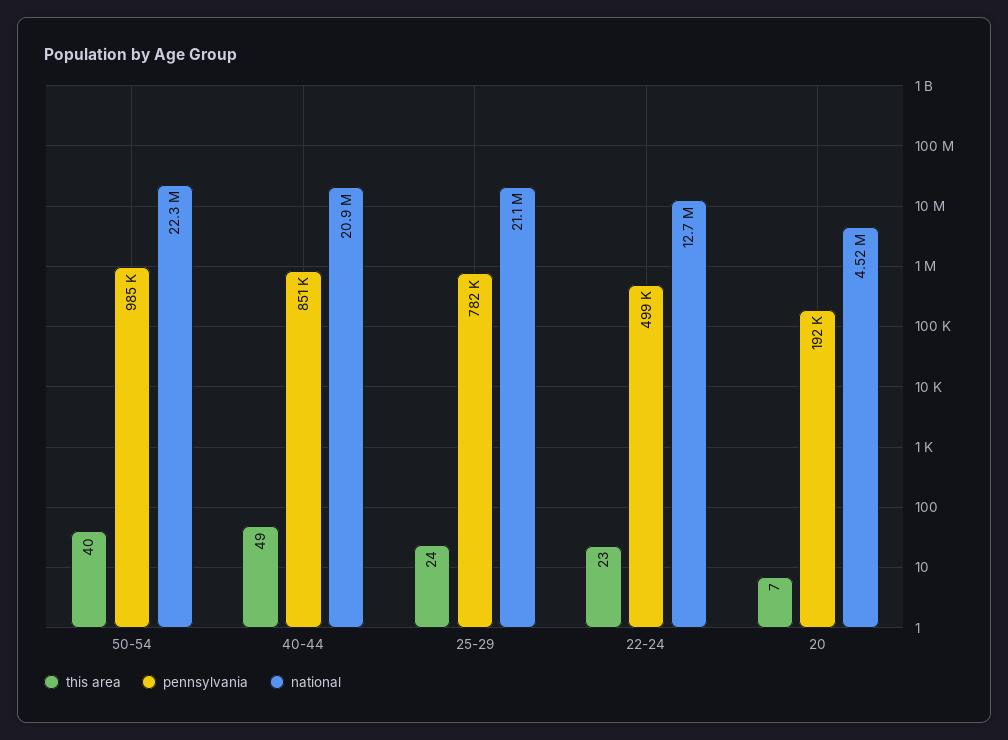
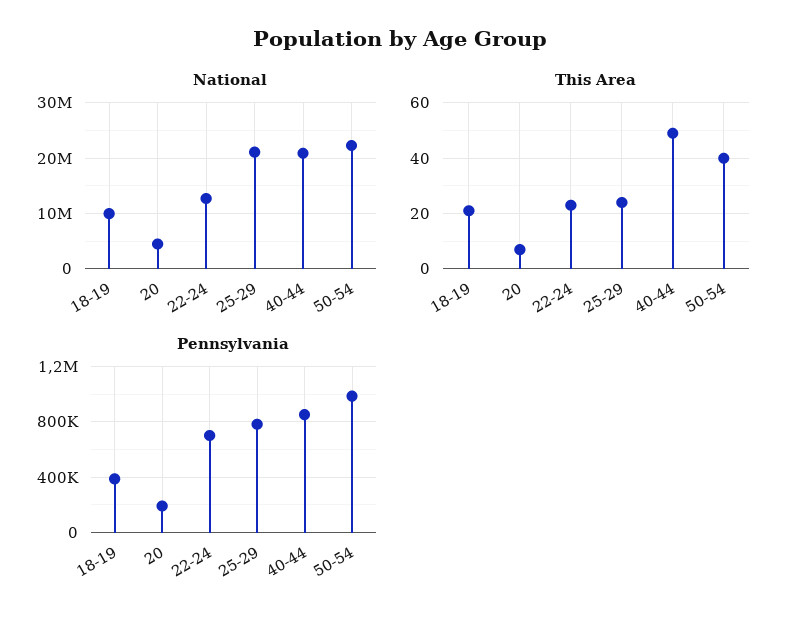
  {
    "this area": {
      "50-54": 40,
      "40-44": 49,
      "25-29": 24,
      "22-24": 23,
-     "20": 7
+     "20": 7,
+     "18-19": 20
    },
    "pennsylvania": {
      "50-54": 985000,
      "40-44": 851000,
      "25-29": 782000,
-     "22-24": 499000,
+     "22-24": 700000,
-     "20": 192000
+     "20": 192000,
+     "18-19": 400000
    },
    "national": {
      "50-54": 22300000,
      "40-44": 20900000,
      "25-29": 21100000,
      "22-24": 12700000,
-     "20": 4520000
+     "20": 4520000,
+     "18-19": 10000000
    }
  }

